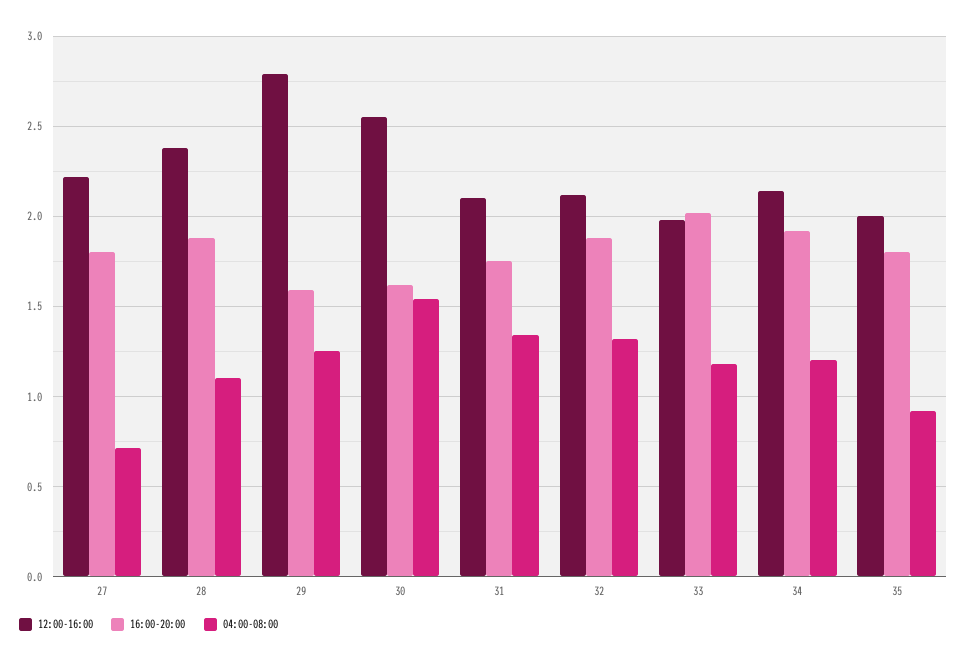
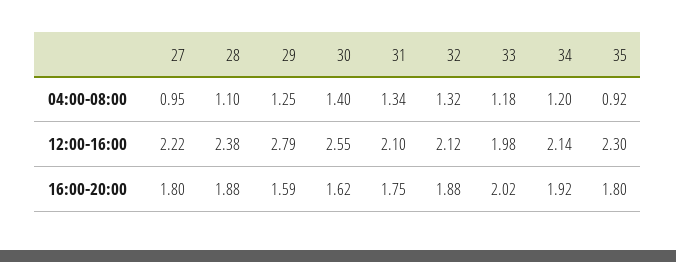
  {
    "12:00-16:00": {
      "27": 2.22,
      "28": 2.38,
      "29": 2.79,
      "30": 2.55,
      "31": 2.1,
      "32": 2.12,
      "33": 1.98,
      "34": 2.14,
-     "35": 2
+     "35": 2.3
    },
    "16:00-20:00": {
      "27": 1.8,
      "28": 1.88,
      "29": 1.59,
      "30": 1.62,
      "31": 1.75,
      "32": 1.88,
      "33": 2.02,
      "34": 1.92,
      "35": 1.8
    },
    "04:00-08:00": {
-     "27": 0.7,
+     "27": 0.95,
      "28": 1.1,
      "29": 1.25,
-     "30": 1.55,
+     "30": 1.4,
      "31": 1.34,
      "32": 1.32,
      "33": 1.18,
      "34": 1.2,
      "35": 0.92
    }
  }

